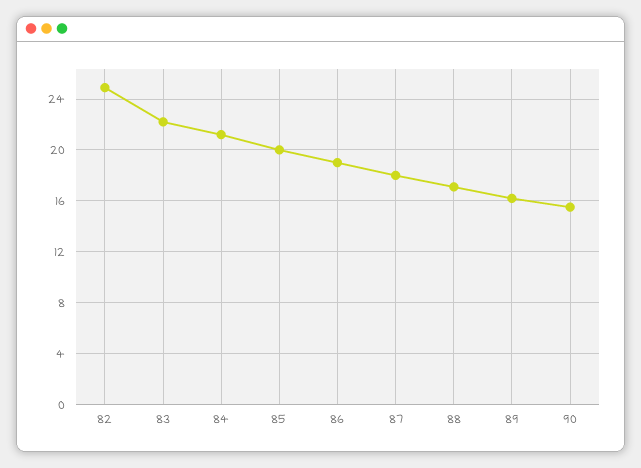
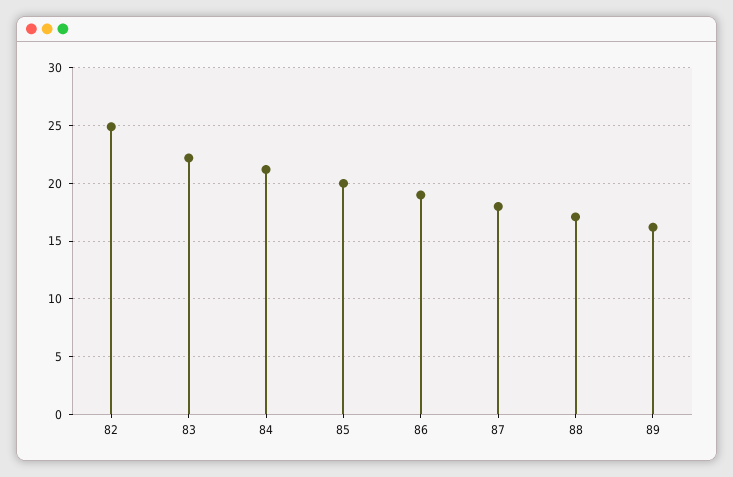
  {
    "82": 25,
    "83": 22,
    "84": 21,
    "85": 20,
    "86": 19,
    "87": 18,
    "88": 17,
-   "89": 16,
+   "89": 16
-   "90": 15.5
  }

